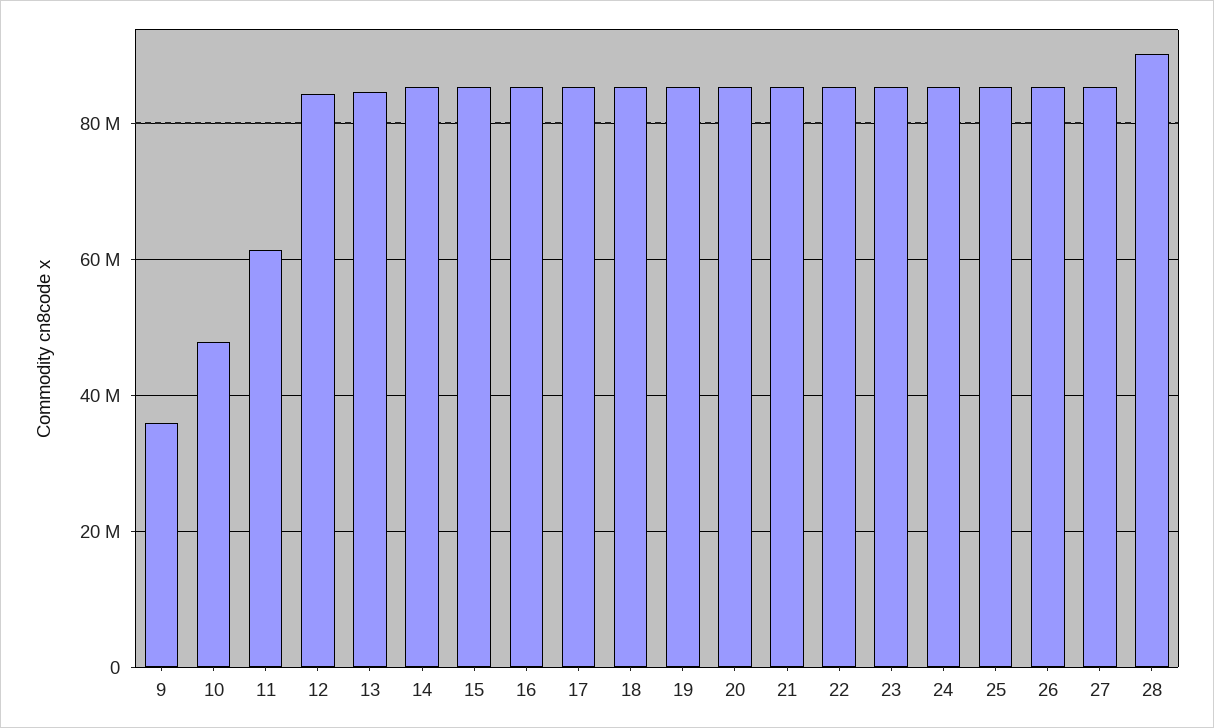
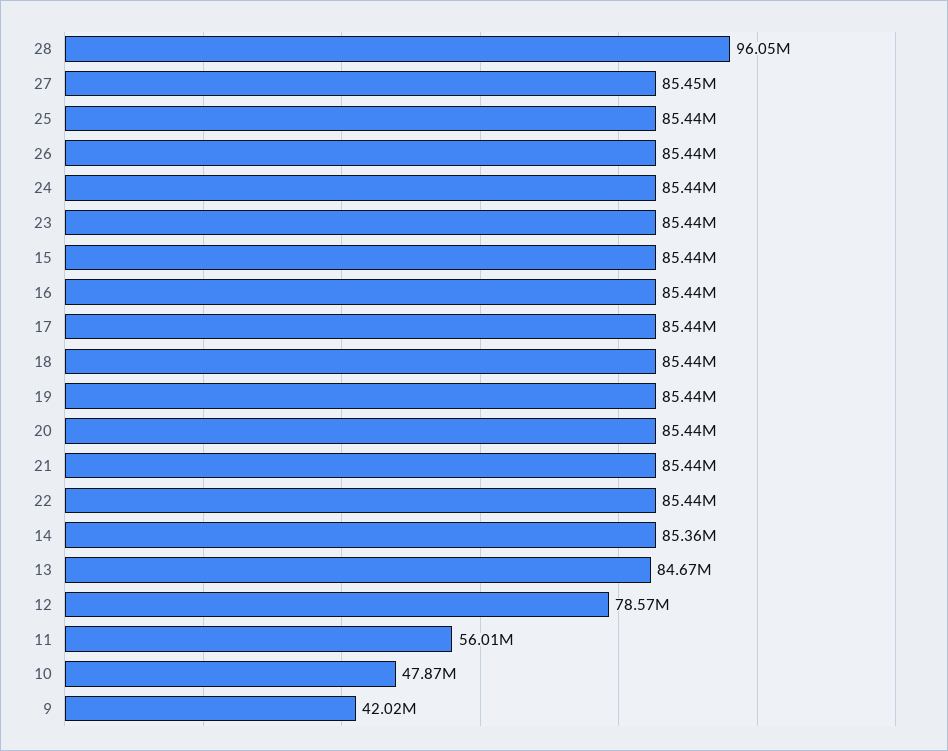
  {
-   "9": 36000000,
+   "9": 42020000,
    "10": 47870000,
-   "11": 62000000,
+   "11": 56010000,
-   "12": 84000000,
+   "12": 78570000,
    "13": 84670000,
    "14": 85360000,
    "15": 85440000,
    "16": 85440000,
    "17": 85440000,
    "18": 85440000,
    "19": 85440000,
    "20": 85440000,
    "21": 85440000,
    "22": 85440000,
    "23": 85440000,
    "24": 85440000,
    "25": 85440000,
    "26": 85440000,
    "27": 85450000,
-   "28": 90000000
+   "28": 96050000
  }

